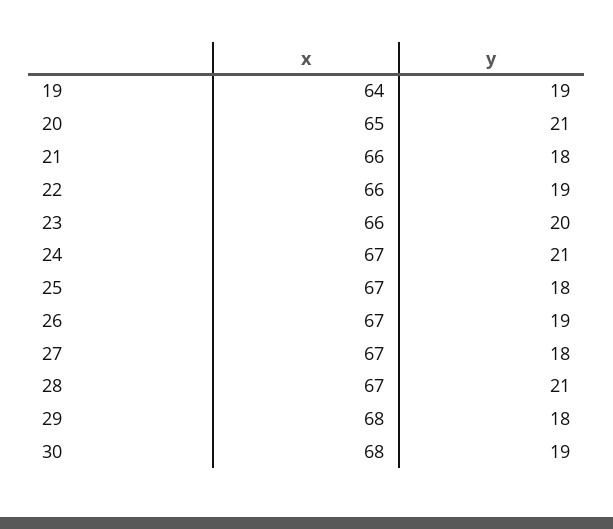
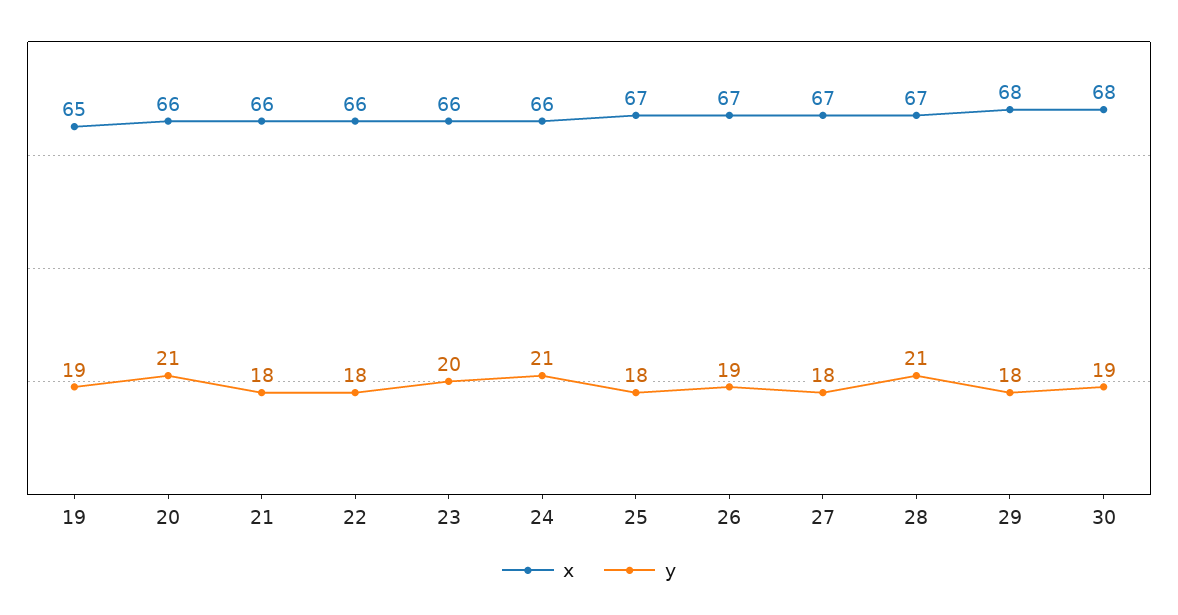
  {
    "x": {
-     "19": 64,
+     "19": 65,
-     "20": 65,
+     "20": 66,
      "21": 66,
      "22": 66,
      "23": 66,
-     "24": 67,
+     "24": 66,
      "25": 67,
      "26": 67,
      "27": 67,
      "28": 67,
      "29": 68,
      "30": 68
    },
    "y": {
      "19": 19,
      "20": 21,
      "21": 18,
-     "22": 19,
+     "22": 18,
      "23": 20,
      "24": 21,
      "25": 18,
      "26": 19,
      "27": 18,
      "28": 21,
      "29": 18,
      "30": 19
    }
  }

